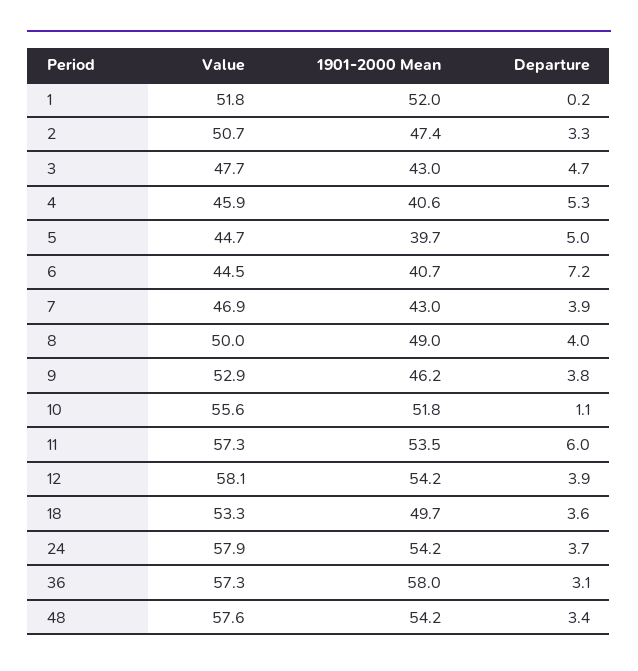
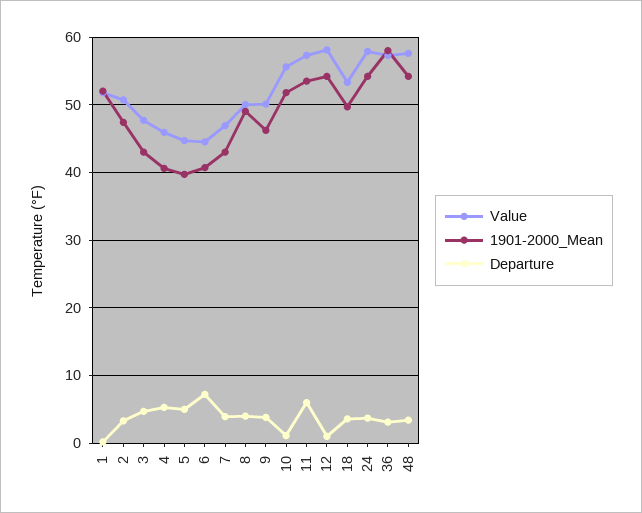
  {
    "Value": {
      "1": 51.8,
      "2": 50.7,
      "3": 47.7,
      "4": 45.9,
      "5": 44.7,
      "6": 44.5,
      "7": 46.9,
      "8": 50,
-     "9": 52.9,
+     "9": 50,
      "10": 55.6,
      "11": 57.3,
      "12": 58.1,
      "18": 53.3,
      "24": 57.9,
      "36": 57.3,
      "48": 57.6
    },
    "1901-2000 Mean": {
      "1": 52,
      "2": 47.4,
      "3": 43,
      "4": 40.6,
      "5": 39.7,
      "6": 40.7,
      "7": 43,
      "8": 49,
      "9": 46.2,
      "10": 51.8,
      "11": 53.5,
      "12": 54.2,
      "18": 49.7,
      "24": 54.2,
      "36": 58,
      "48": 54.2
    },
    "Departure": {
      "1": 0.2,
      "2": 3.3,
      "3": 4.7,
      "4": 5.3,
      "5": 5,
      "6": 7.2,
      "7": 3.9,
      "8": 4,
      "9": 3.8,
      "10": 1.1,
      "11": 6,
-     "12": 3.9,
+     "12": 1,
      "18": 3.6,
      "24": 3.7,
      "36": 3.1,
      "48": 3.4
    }
  }

